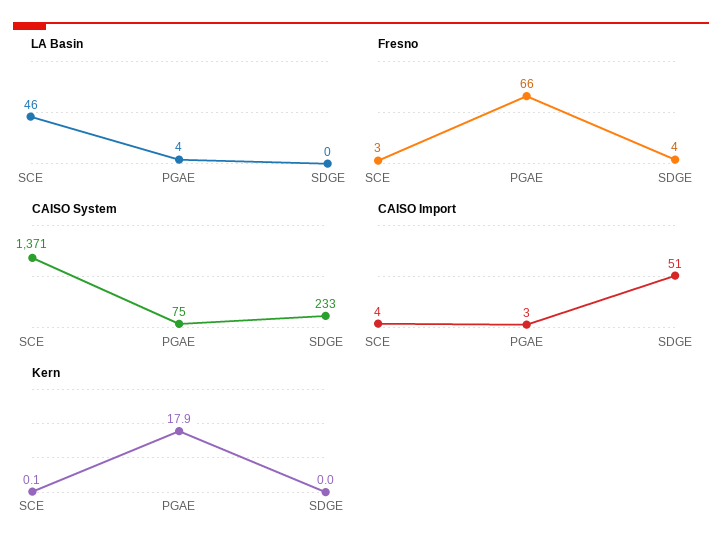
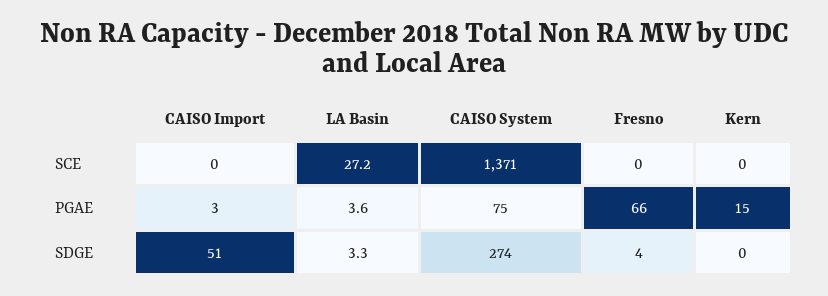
  {
    "LA Basin": {
-     "SCE": 46,
+     "SCE": 27.2,
      "PGAE": 3.6,
-     "SDGE": 0
+     "SDGE": 3.3
    },
    "Fresno": {
-     "SCE": 3,
+     "SCE": 0,
      "PGAE": 66,
      "SDGE": 4
    },
    "CAISO System": {
      "SCE": 1371,
      "PGAE": 75,
-     "SDGE": 233
+     "SDGE": 274
    },
    "CAISO Import": {
-     "SCE": 4,
+     "SCE": 0,
      "PGAE": 3,
      "SDGE": 51
    },
    "Kern": {
-     "SCE": 0.1,
+     "SCE": 0,
-     "PGAE": 17.9,
+     "PGAE": 15,
      "SDGE": 0
    }
  }

